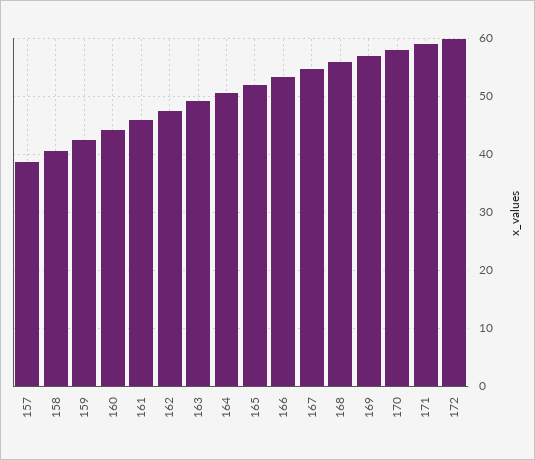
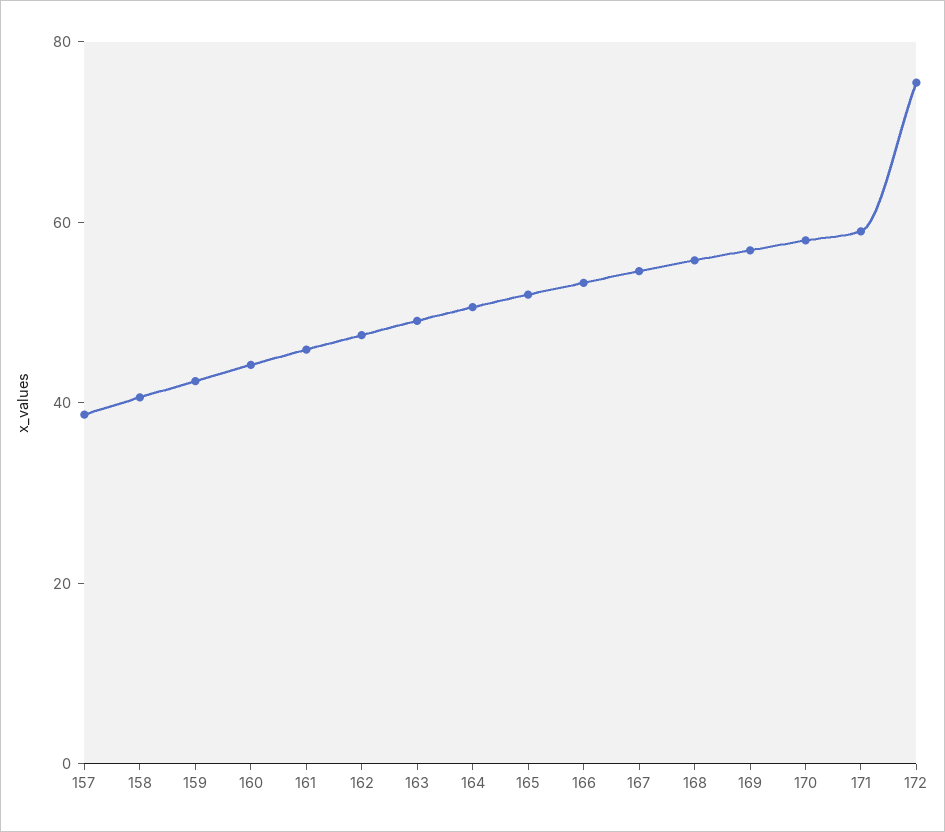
  {
    "157": 38,
    "158": 40,
    "159": 42,
    "160": 44,
    "161": 46,
    "162": 48,
    "163": 50,
    "164": 50,
    "165": 52,
    "166": 54,
    "167": 54,
    "168": 56,
    "169": 56,
    "170": 58,
    "171": 60,
-   "172": 60
+   "172": 75
  }

